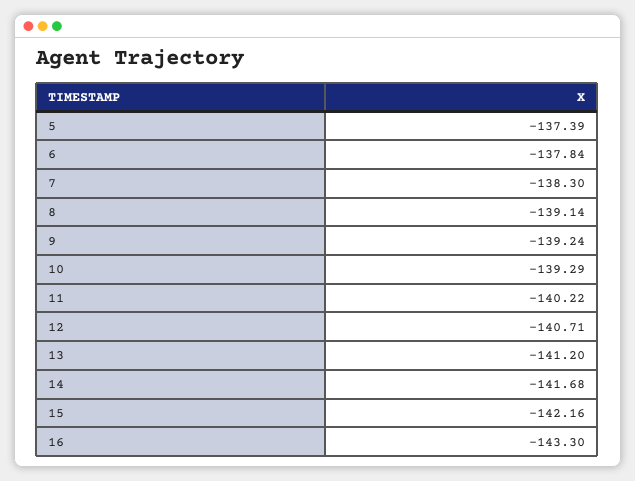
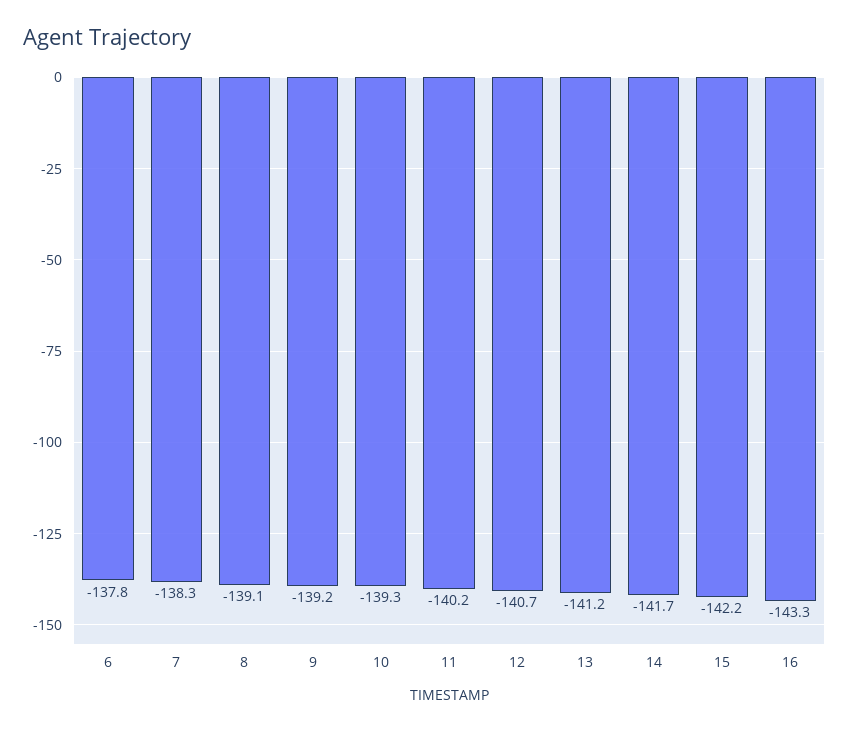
  {
-   "5": -137.39,
    "6": -137.84,
    "7": -138.3,
    "8": -139.14,
    "9": -139.24,
    "10": -139.29,
    "11": -140.22,
    "12": -140.71,
    "13": -141.2,
    "14": -141.68,
    "15": -142.16,
    "16": -143.3
  }

